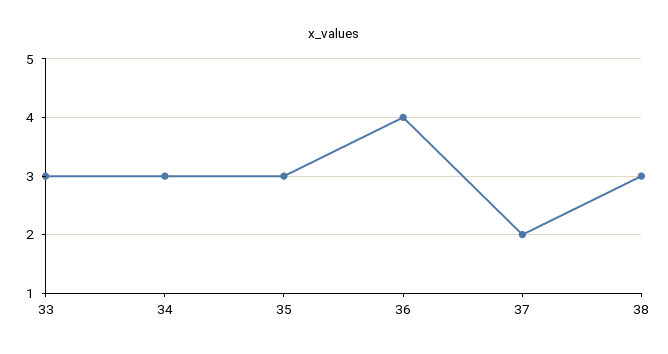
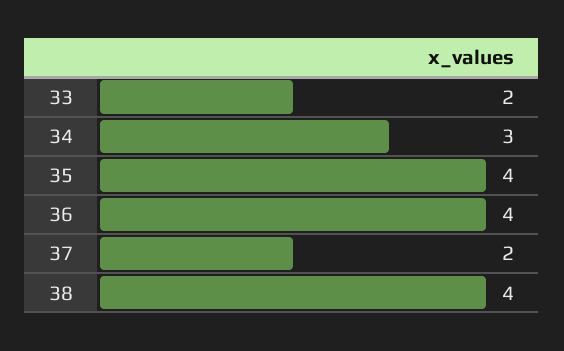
  {
-   "33": 3,
+   "33": 2,
    "34": 3,
-   "35": 3,
+   "35": 4,
    "36": 4,
    "37": 2,
-   "38": 3
+   "38": 4
  }

